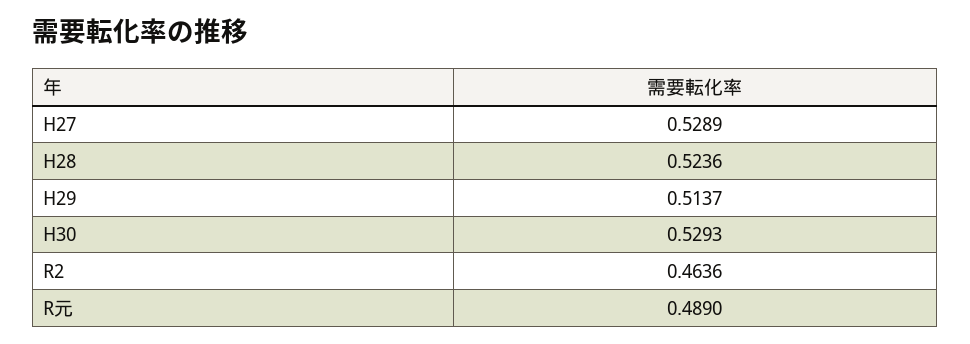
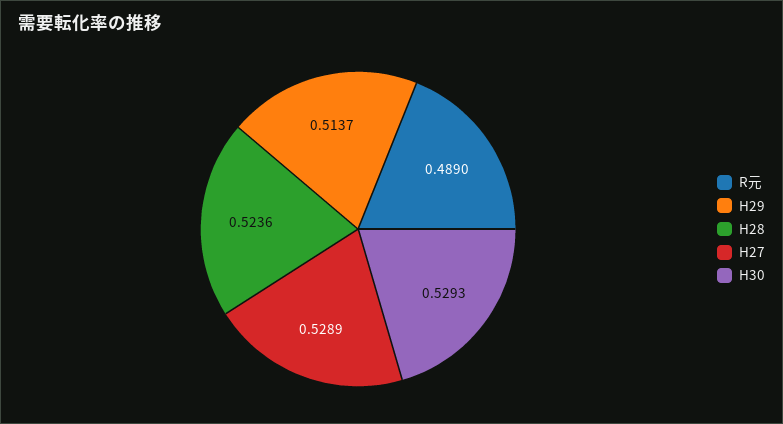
  {
    "H27": 0.5289,
    "H28": 0.5236,
    "H29": 0.5137,
    "H30": 0.5293,
-   "R2": 0.4636,
    "R元": 0.489
  }

